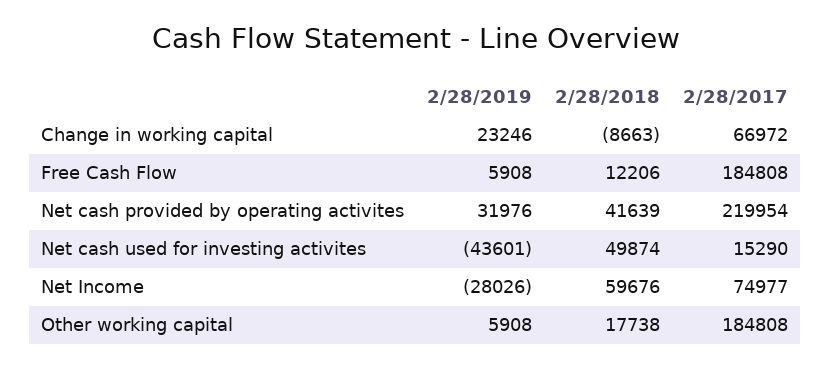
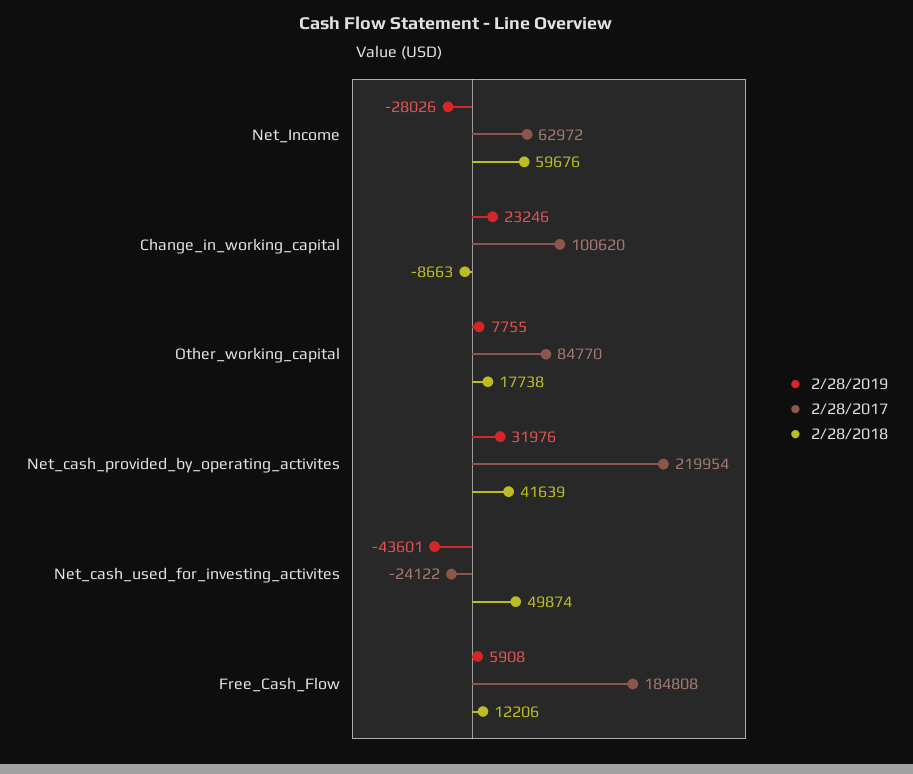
  {
    "2/28/2019": {
      "Change in working capital": 23246,
      "Free Cash Flow": 5908,
      "Net cash provided by operating activites": 31976,
      "Net cash used for investing activites": -43601,
      "Net Income": -28026,
-     "Other working capital": 5908
+     "Other working capital": 7755
    },
    "2/28/2018": {
      "Change in working capital": -8663,
      "Free Cash Flow": 12206,
      "Net cash provided by operating activites": 41639,
      "Net cash used for investing activites": 49874,
      "Net Income": 59676,
      "Other working capital": 17738
    },
    "2/28/2017": {
-     "Change in working capital": 66972,
+     "Change in working capital": 100620,
      "Free Cash Flow": 184808,
      "Net cash provided by operating activites": 219954,
-     "Net cash used for investing activites": 15290,
+     "Net cash used for investing activites": -24122,
-     "Net Income": 74977,
+     "Net Income": 62972,
-     "Other working capital": 184808
+     "Other working capital": 84770
    }
  }

